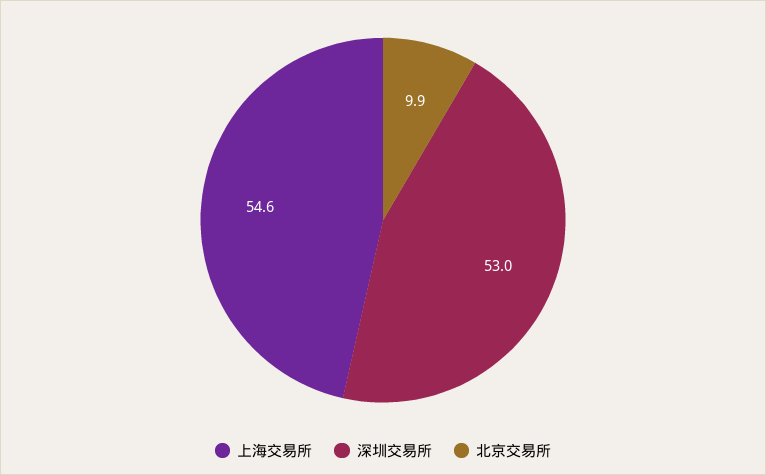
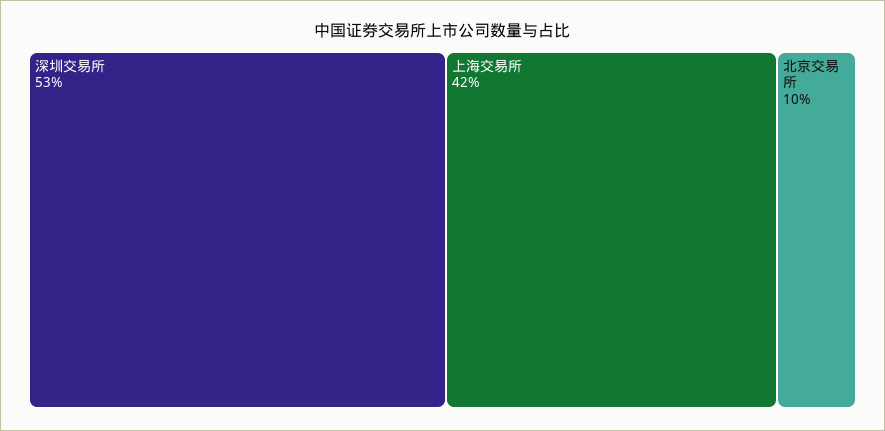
  {
-   "上海交易所": 54.6,
+   "上海交易所": 42,
    "深圳交易所": 53,
    "北京交易所": 9.9
  }

